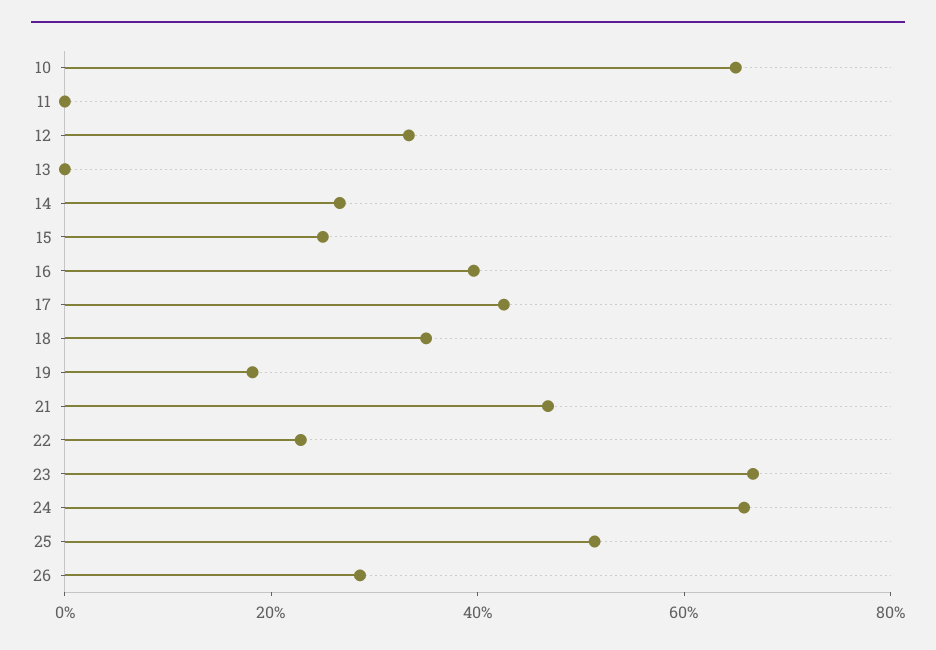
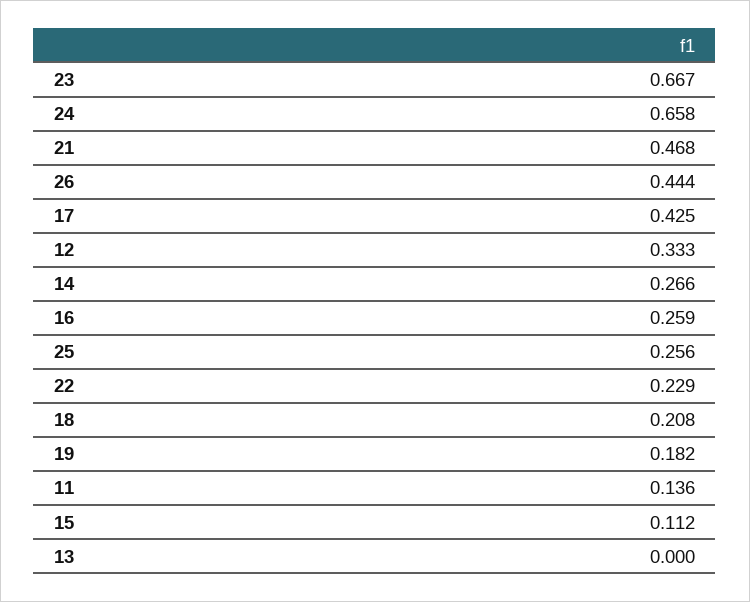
  {
-   "10": 0.65,
-   "11": 0,
+   "11": 0.136,
    "12": 0.333,
    "13": 0,
    "14": 0.266,
-   "15": 0.25,
+   "15": 0.112,
-   "16": 0.4,
+   "16": 0.259,
    "17": 0.425,
-   "18": 0.35,
+   "18": 0.208,
    "19": 0.182,
    "21": 0.468,
    "22": 0.229,
    "23": 0.667,
    "24": 0.658,
-   "25": 0.5,
+   "25": 0.256,
-   "26": 0.3
+   "26": 0.444
  }

